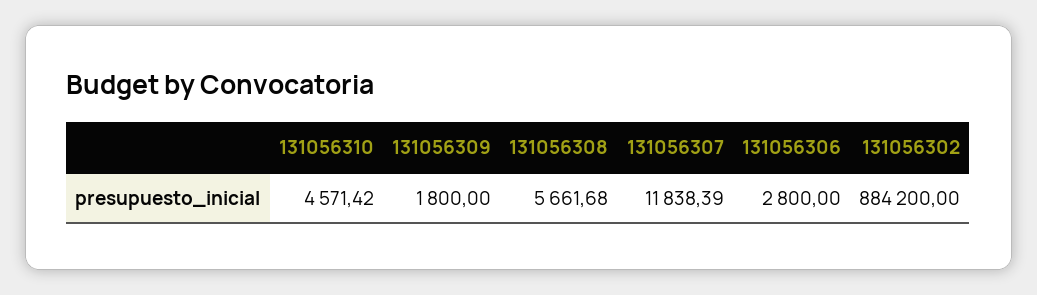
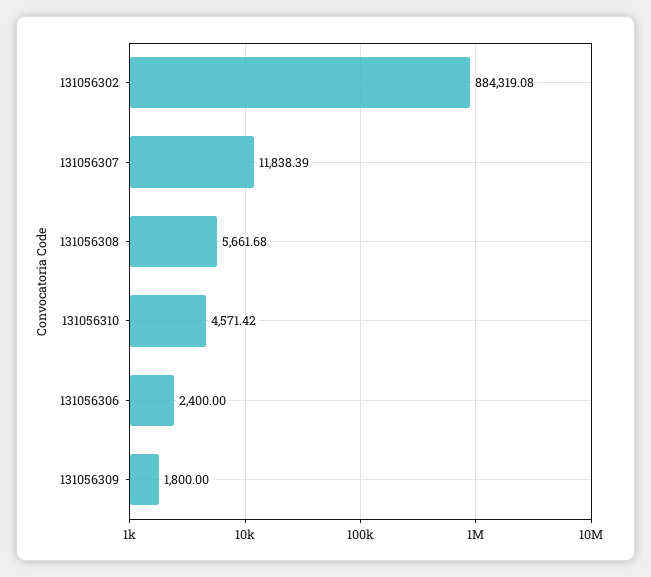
  {
    "131056310": 4571.42,
    "131056309": 1800,
    "131056308": 5661.68,
    "131056307": 11838.39,
-   "131056306": 2800,
+   "131056306": 2400,
-   "131056302": 884200
+   "131056302": 884319.08
  }

